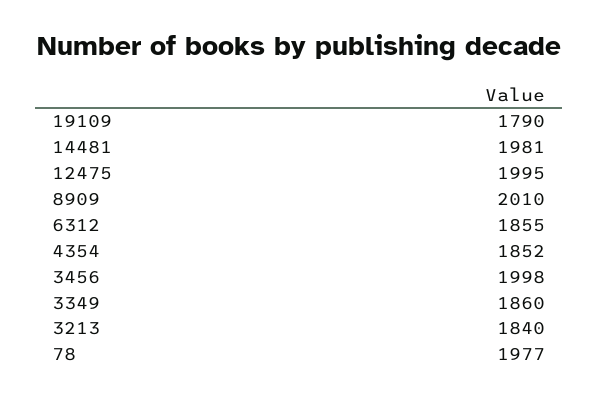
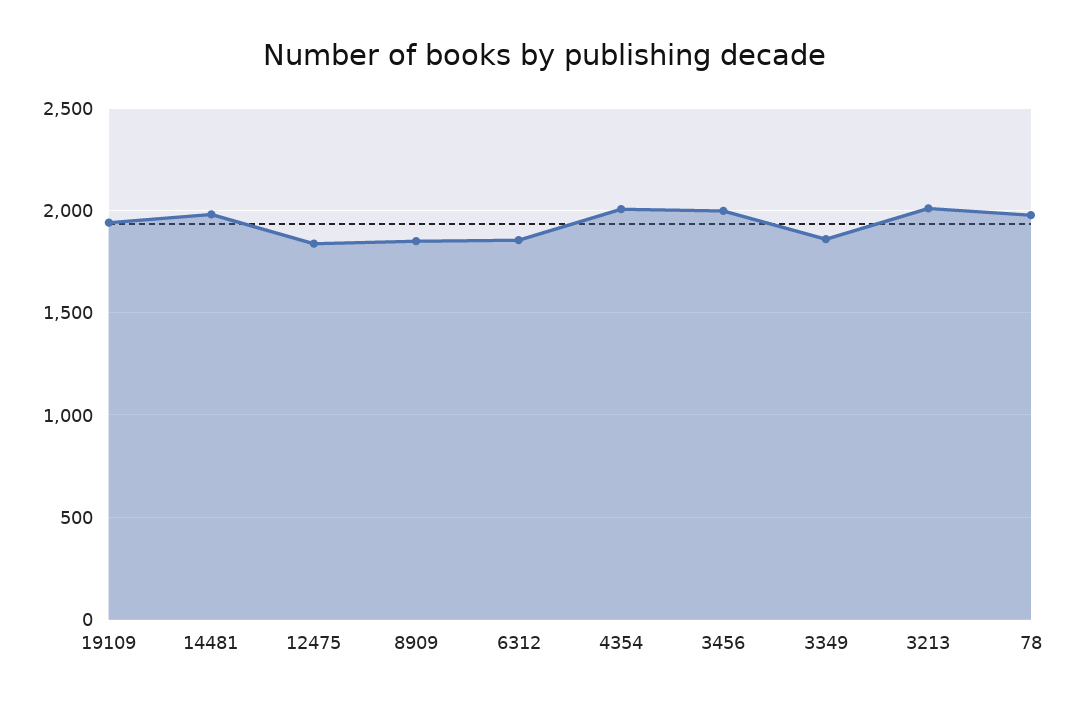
  {
-   "19109": 1790,
+   "19109": 1950,
    "14481": 1981,
-   "12475": 1995,
+   "12475": 1850,
-   "8909": 2010,
+   "8909": 1850,
    "6312": 1855,
-   "4354": 1852,
+   "4354": 2000,
    "3456": 1998,
    "3349": 1860,
-   "3213": 1840,
+   "3213": 2000,
    "78": 1977
  }

